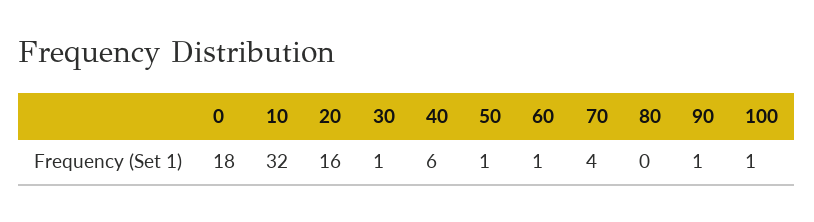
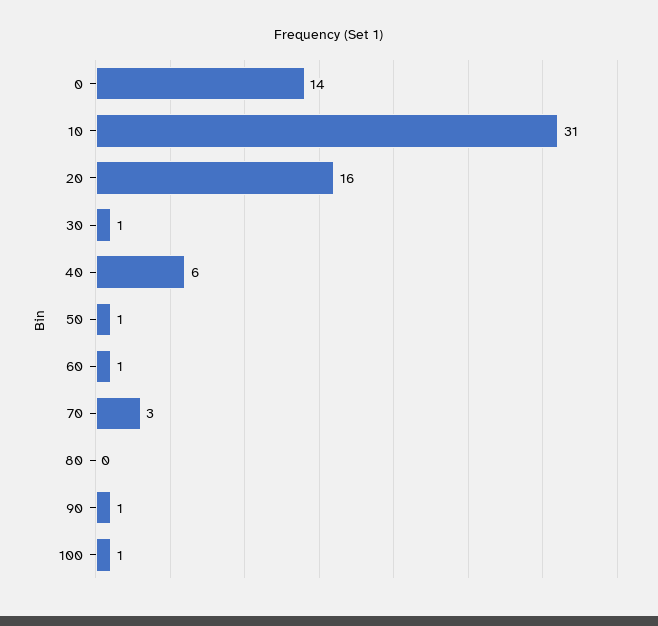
  {
-   "0": 18,
+   "0": 14,
-   "10": 32,
+   "10": 31,
    "20": 16,
    "30": 1,
    "40": 6,
    "50": 1,
    "60": 1,
-   "70": 4,
+   "70": 3,
    "80": 0,
    "90": 1,
    "100": 1
  }

